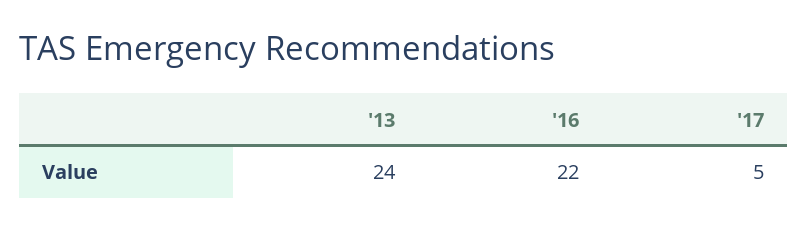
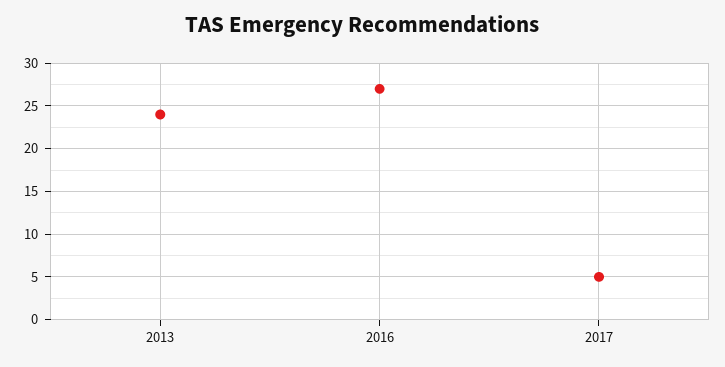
  {
    "'13": 24,
-   "'16": 22,
+   "'16": 27,
    "'17": 5
  }

